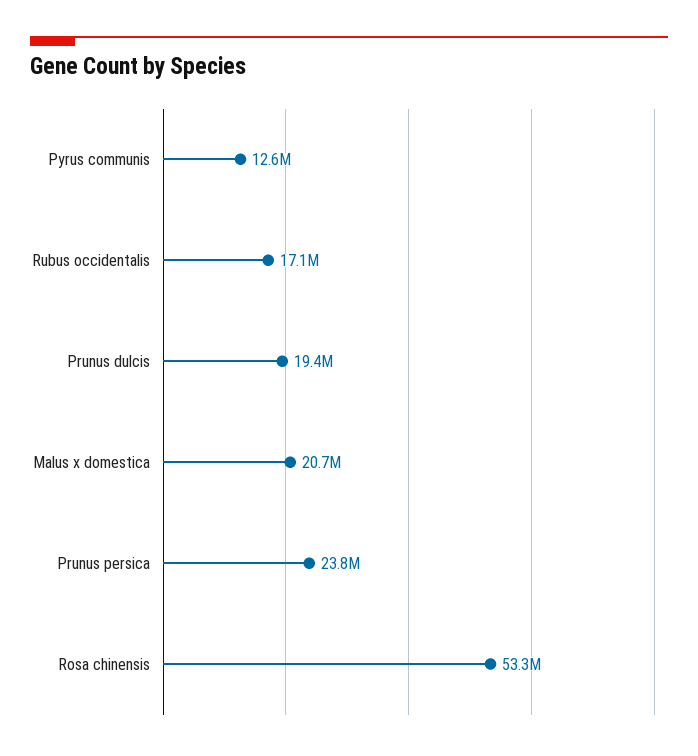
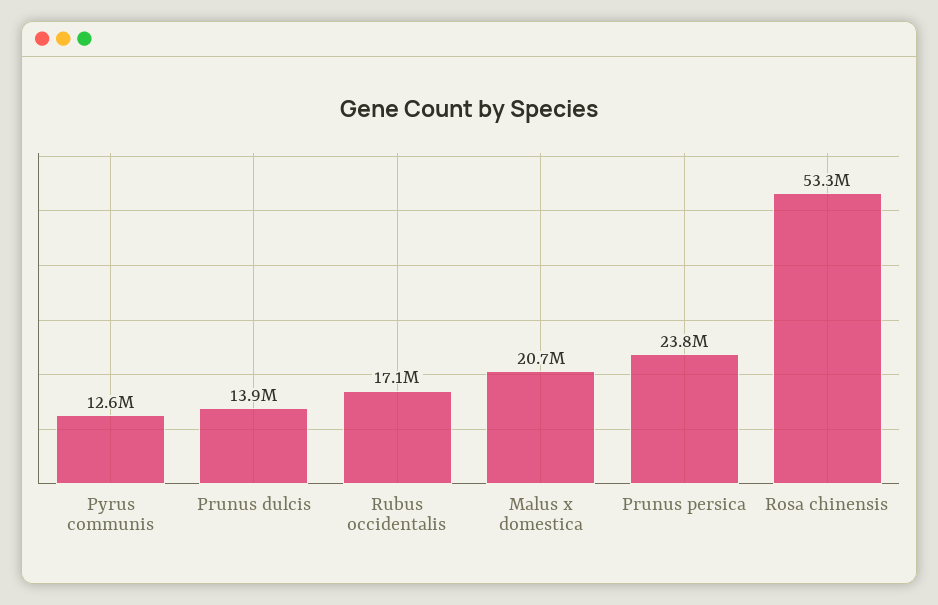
  {
    "Pyrus communis": 12600000,
    "Rubus occidentalis": 17100000,
-   "Prunus dulcis": 19400000,
+   "Prunus dulcis": 13900000,
    "Malus x domestica": 20700000,
    "Prunus persica": 23800000,
    "Rosa chinensis": 53300000
  }

